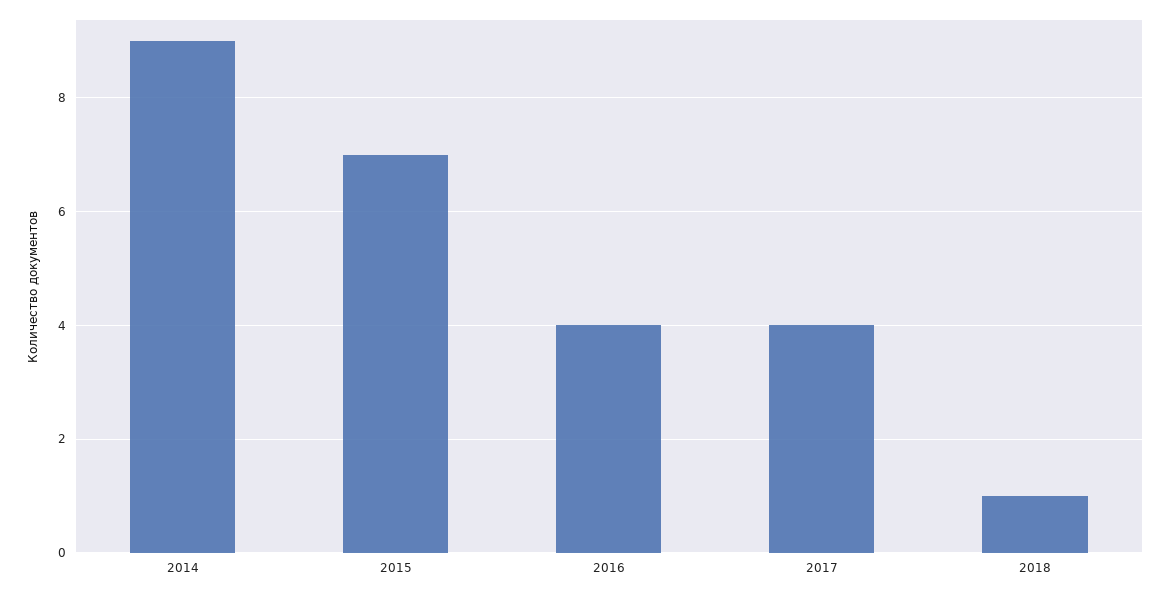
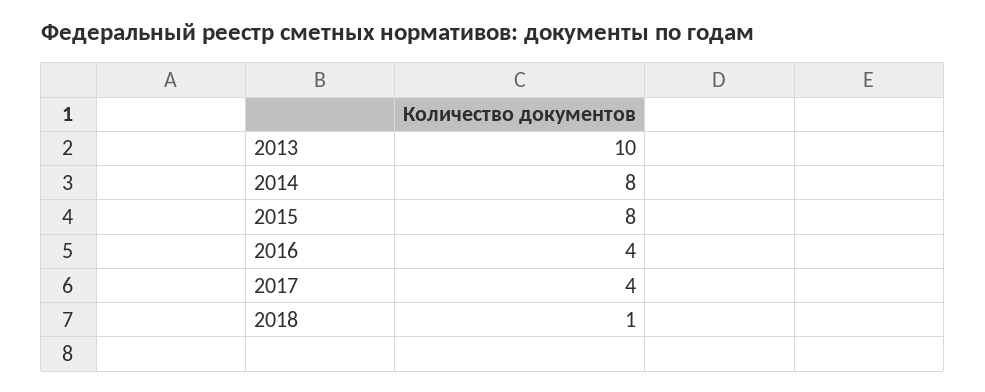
  {
-   "2014": 9,
+   "2014": 8,
-   "2015": 7,
+   "2015": 8,
    "2016": 4,
    "2017": 4,
-   "2018": 1
+   "2018": 1,
+   "2013": 10
  }

